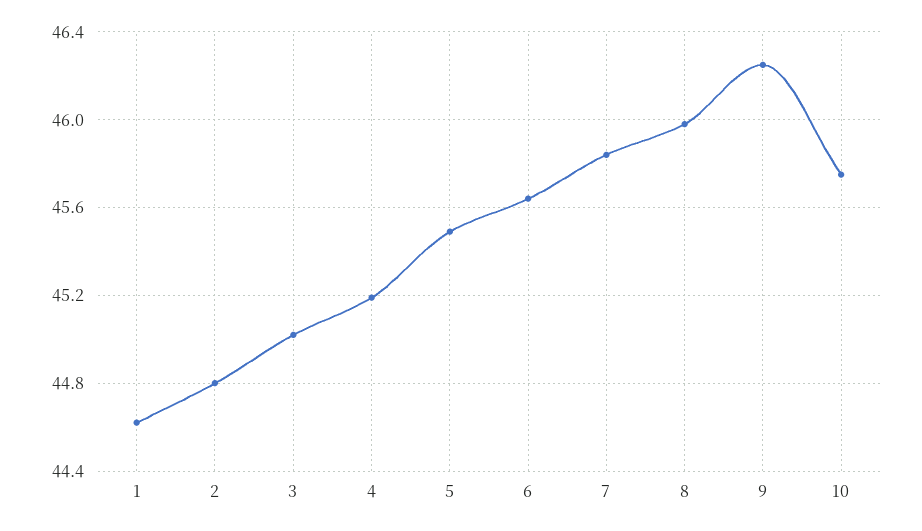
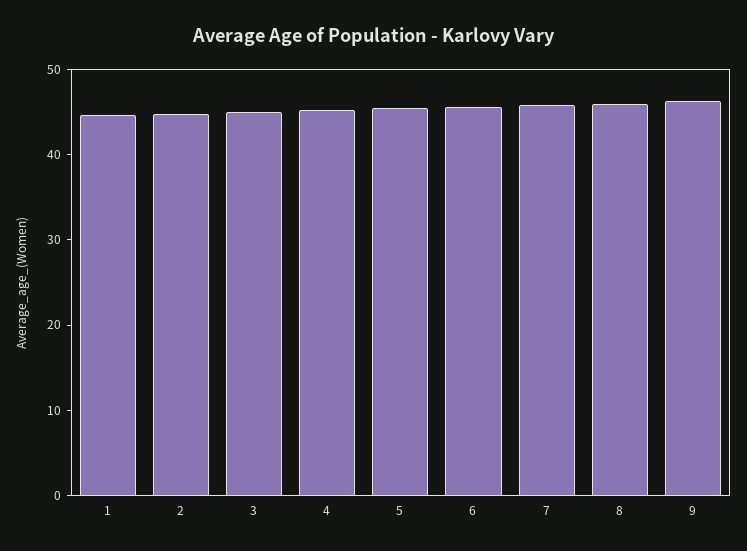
  {
    "1": 44.6,
    "2": 44.8,
    "3": 45,
    "4": 45.2,
    "5": 45.5,
    "6": 45.65,
    "7": 45.85,
    "8": 46,
-   "9": 46.25,
+   "9": 46.25
-   "10": 45.75
  }

